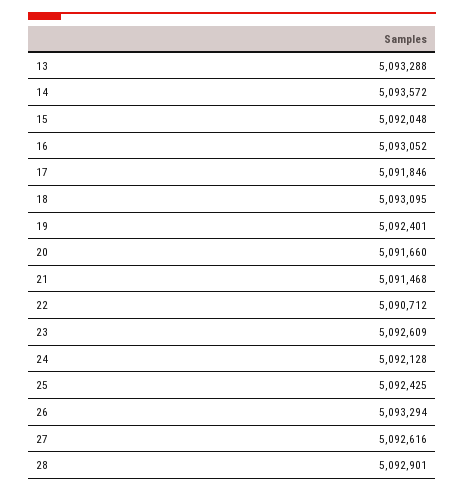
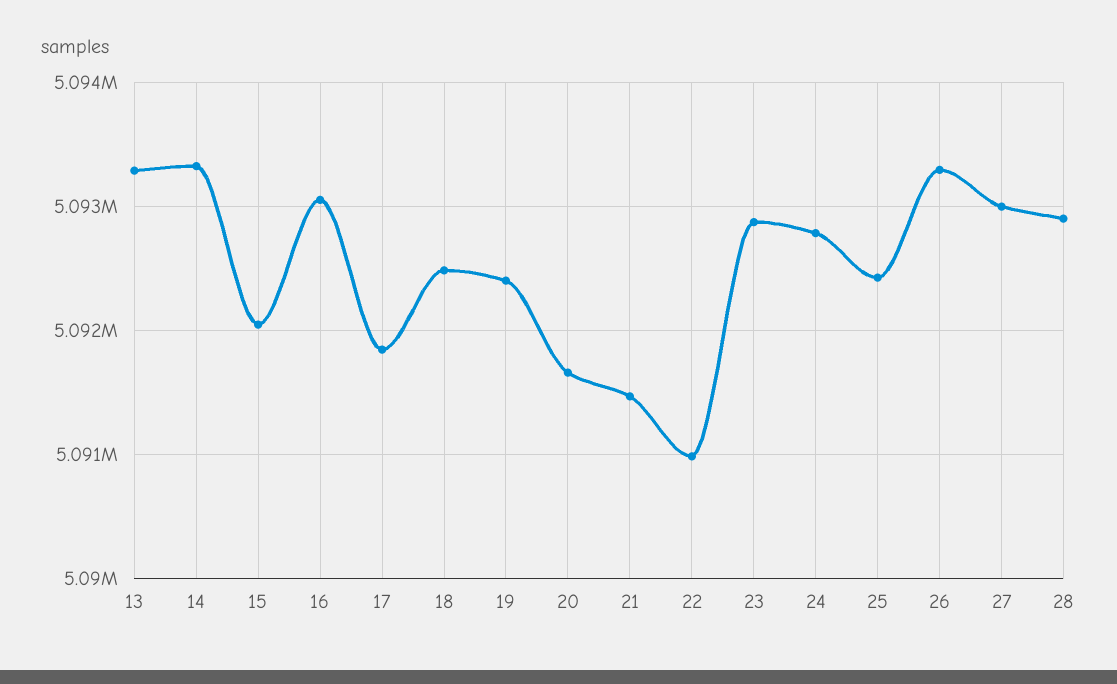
  {
    "13": 5093288,
-   "14": 5093572,
+   "14": 5093300,
    "15": 5092048,
    "16": 5093052,
    "17": 5091846,
-   "18": 5093095,
+   "18": 5092500,
    "19": 5092401,
    "20": 5091660,
    "21": 5091468,
-   "22": 5090712,
+   "22": 5091000,
-   "23": 5092609,
+   "23": 5092900,
-   "24": 5092128,
+   "24": 5092800,
    "25": 5092425,
    "26": 5093294,
-   "27": 5092616,
+   "27": 5093000,
    "28": 5092901
  }

